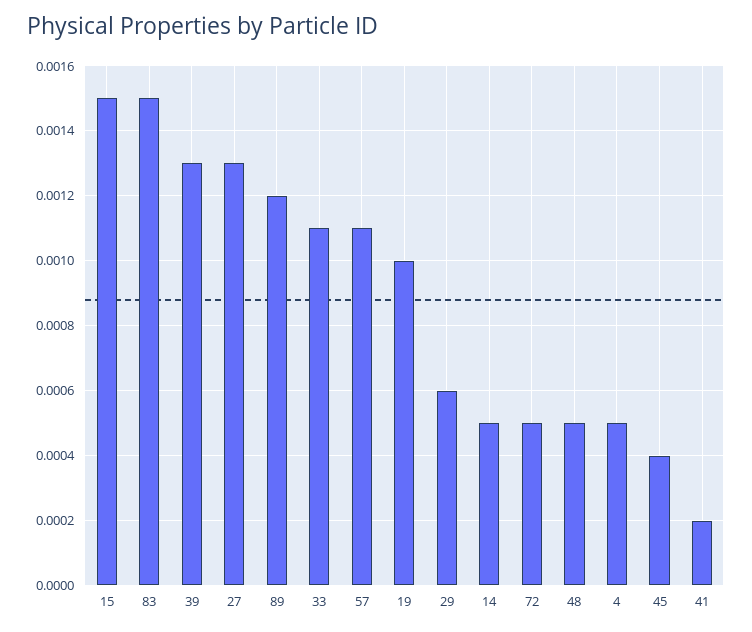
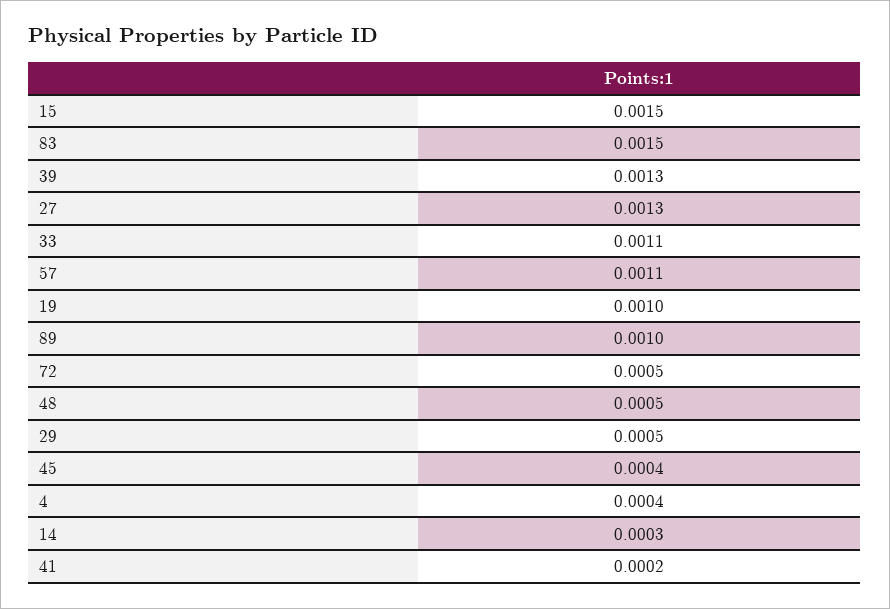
  {
    "15": 0.0015,
    "83": 0.0015,
    "39": 0.0013,
    "27": 0.0013,
-   "89": 0.0012,
+   "89": 0.001,
    "33": 0.0011,
    "57": 0.0011,
    "19": 0.001,
-   "29": 0.0006,
+   "29": 0.0005,
-   "14": 0.0005,
+   "14": 0.0003,
    "72": 0.0005,
    "48": 0.0005,
-   "4": 0.0005,
+   "4": 0.0004,
    "45": 0.0004,
    "41": 0.0002
  }

